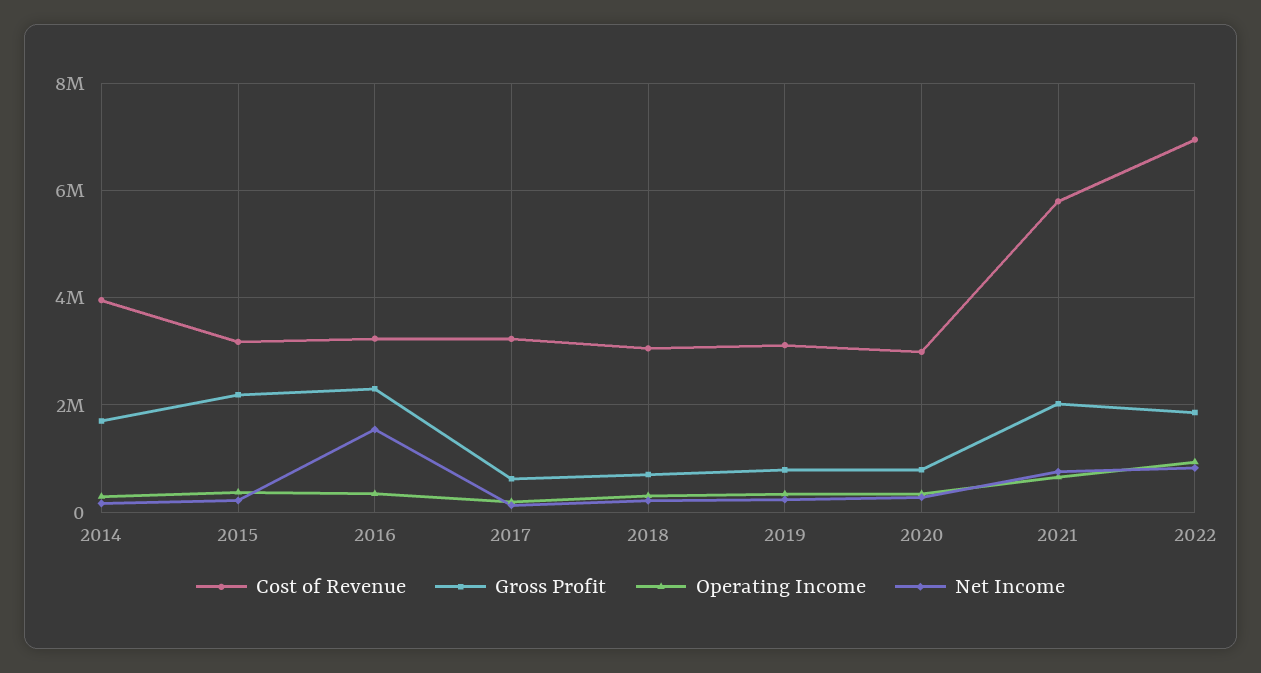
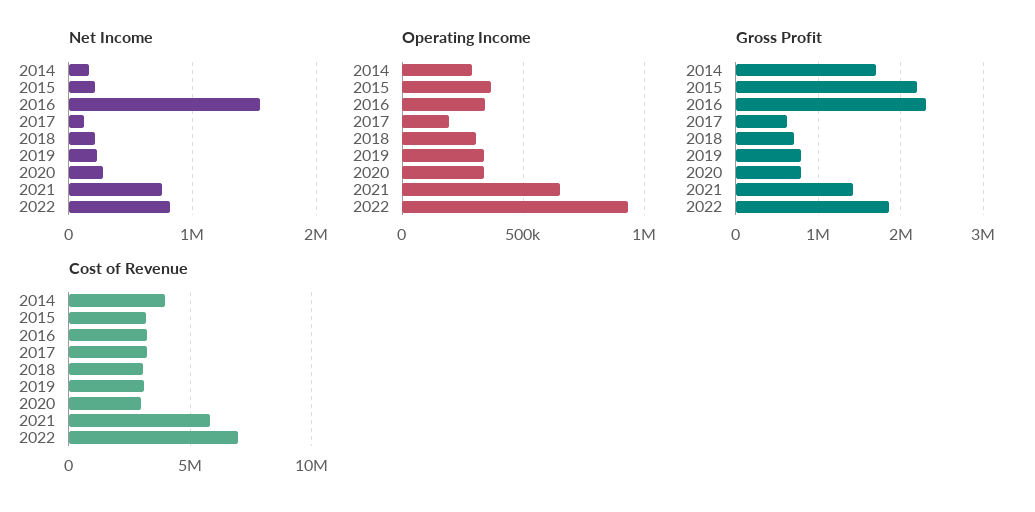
  {
    "Cost of Revenue": {
      "2014": 4000000,
      "2015": 3200000,
      "2016": 3200000,
      "2017": 3200000,
      "2018": 3000000,
      "2019": 3200000,
      "2020": 3000000,
      "2021": 5800000,
      "2022": 7000000
    },
    "Gross Profit": {
      "2014": 1700000,
      "2015": 2200000,
      "2016": 2300000,
      "2017": 600000,
      "2018": 700000,
      "2019": 800000,
      "2020": 800000,
-     "2021": 2000000,
+     "2021": 1400000,
      "2022": 1900000
    },
    "Operating Income": {
      "2014": 300000,
      "2015": 350000,
      "2016": 350000,
      "2017": 200000,
      "2018": 300000,
      "2019": 350000,
      "2020": 350000,
      "2021": 650000,
      "2022": 950000
    },
    "Net Income": {
      "2014": 200000,
      "2015": 200000,
      "2016": 1500000,
      "2017": 100000,
      "2018": 200000,
      "2019": 200000,
      "2020": 300000,
      "2021": 800000,
      "2022": 800000
    }
  }

